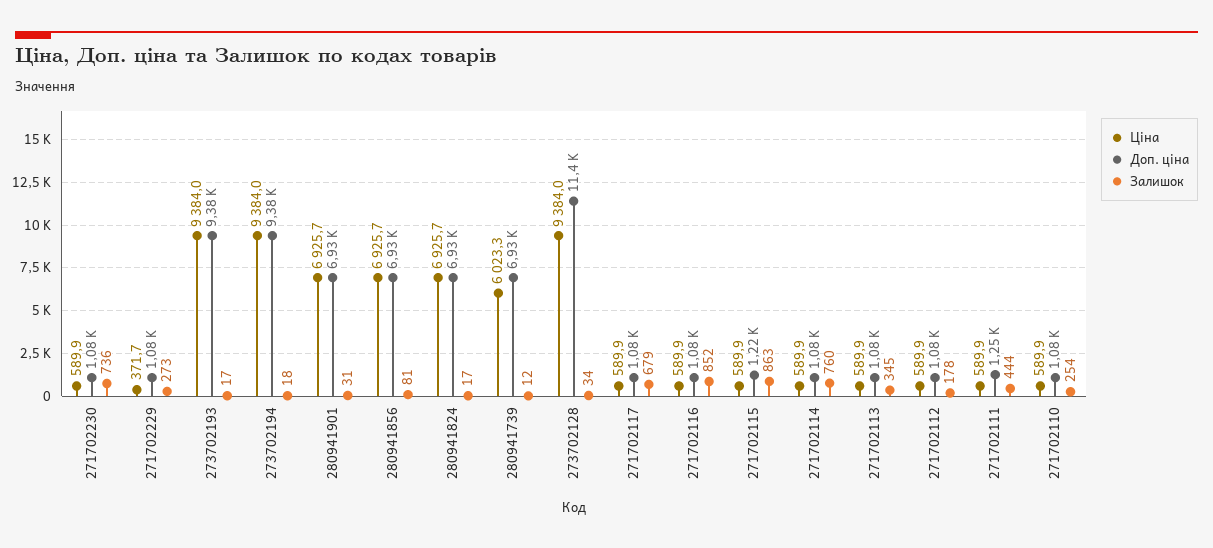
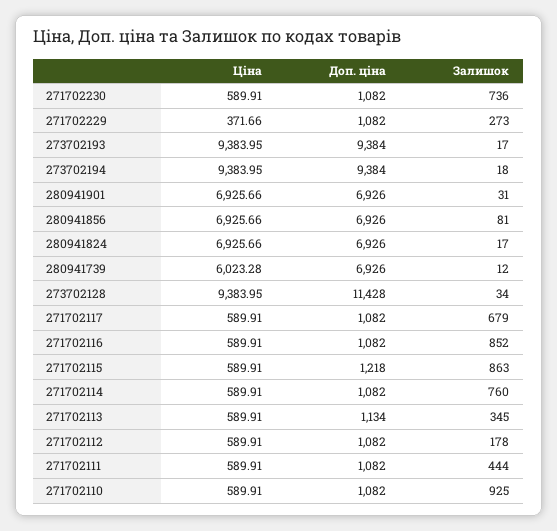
  {
    "Ціна": {
      "271702230": 589.91,
      "271702229": 371.66,
      "273702193": 9383.95,
      "273702194": 9383.95,
      "280941901": 6925.66,
      "280941856": 6925.66,
      "280941824": 6925.66,
      "280941739": 6023.28,
      "273702128": 9383.95,
      "271702117": 589.91,
      "271702116": 589.91,
      "271702115": 589.91,
      "271702114": 589.91,
      "271702113": 589.91,
      "271702112": 589.91,
      "271702111": 589.91,
      "271702110": 589.91
    },
    "Доп. ціна": {
      "271702230": 1082,
      "271702229": 1082,
      "273702193": 9384,
      "273702194": 9384,
      "280941901": 6926,
      "280941856": 6926,
      "280941824": 6926,
      "280941739": 6926,
      "273702128": 11428,
      "271702117": 1082,
      "271702116": 1082,
      "271702115": 1218,
      "271702114": 1082,
-     "271702113": 1080,
+     "271702113": 1134,
      "271702112": 1082,
-     "271702111": 1250,
+     "271702111": 1082,
      "271702110": 1082
    },
    "Залишок": {
      "271702230": 736,
      "271702229": 273,
      "273702193": 17,
      "273702194": 18,
      "280941901": 31,
      "280941856": 81,
      "280941824": 17,
      "280941739": 12,
      "273702128": 34,
      "271702117": 679,
      "271702116": 852,
      "271702115": 863,
      "271702114": 760,
      "271702113": 345,
      "271702112": 178,
      "271702111": 444,
-     "271702110": 254
+     "271702110": 925
    }
  }

